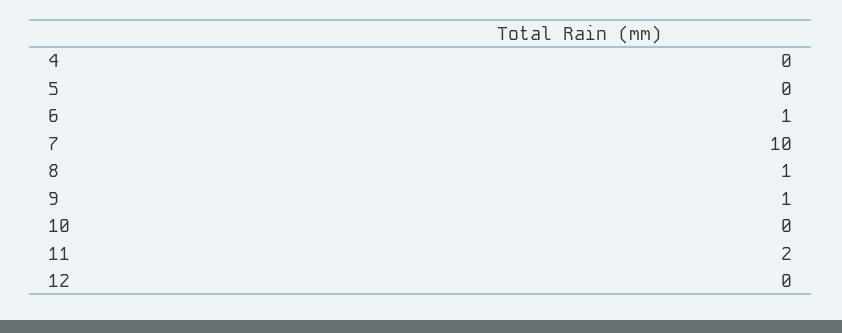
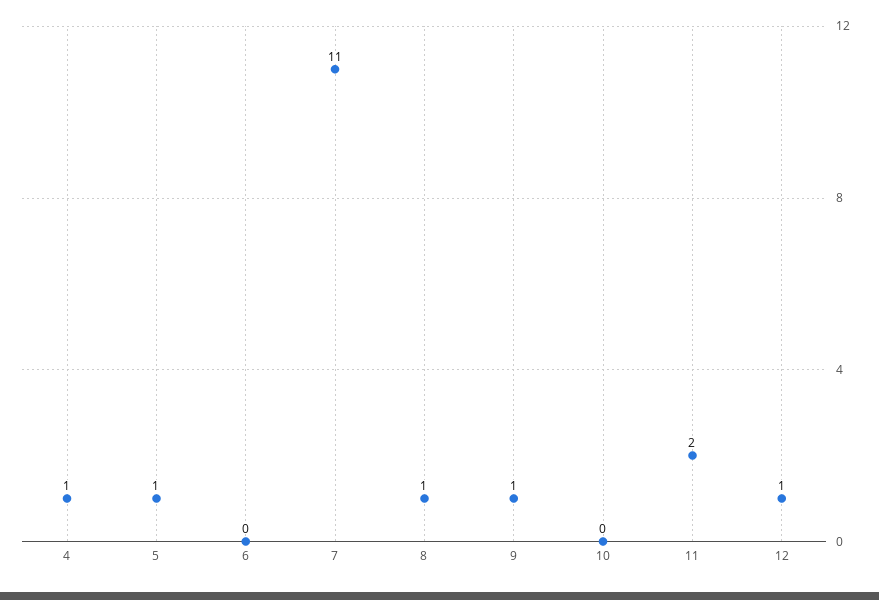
  {
-   "4": 0,
+   "4": 1,
-   "5": 0,
+   "5": 1,
-   "6": 1,
+   "6": 0,
-   "7": 10,
+   "7": 11,
    "8": 1,
    "9": 1,
    "10": 0,
    "11": 2,
-   "12": 0
+   "12": 1
  }

